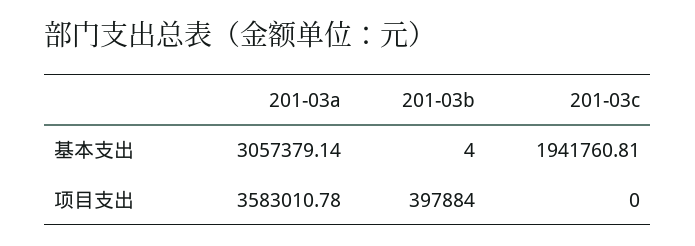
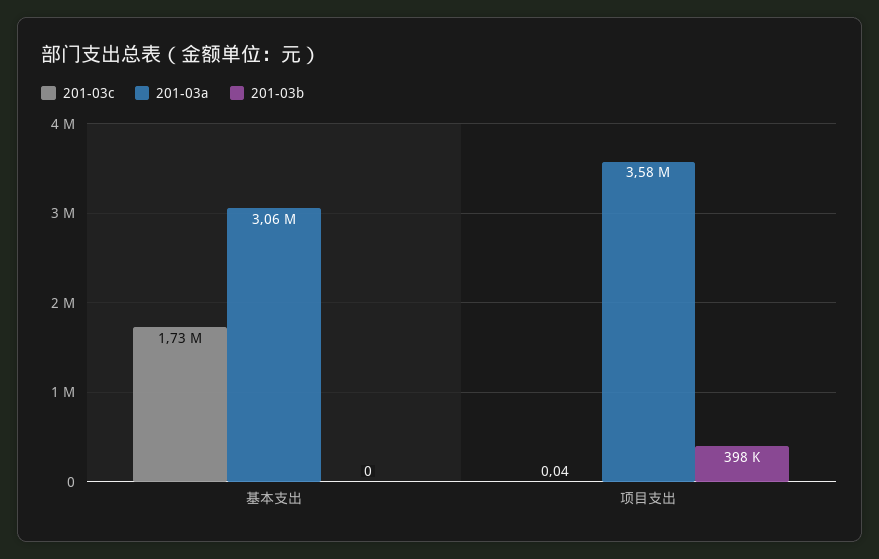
  {
    "201-03a": {
      "基本支出": 3057379.14,
      "项目支出": 3583010.78
    },
    "201-03b": {
-     "基本支出": 4,
+     "基本支出": 0,
      "项目支出": 397884
    },
    "201-03c": {
-     "基本支出": 1941760.81,
+     "基本支出": 1730000,
-     "项目支出": 0
+     "项目支出": 0.04
    }
  }

